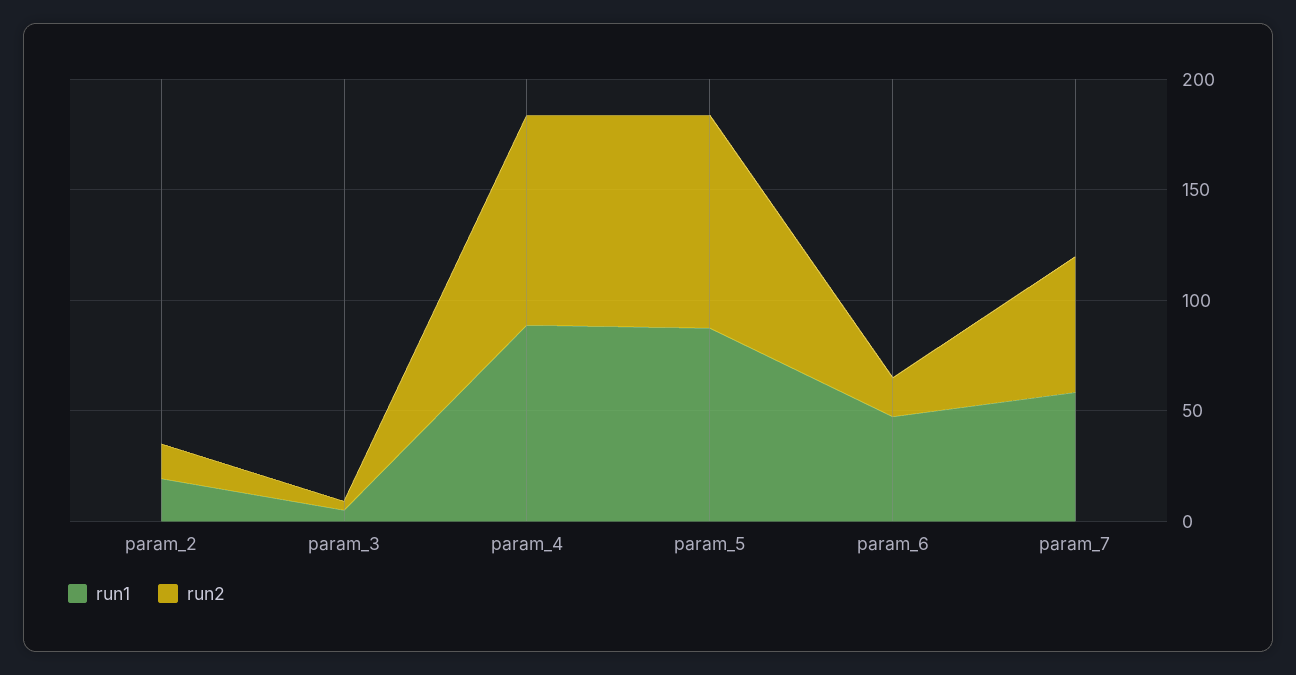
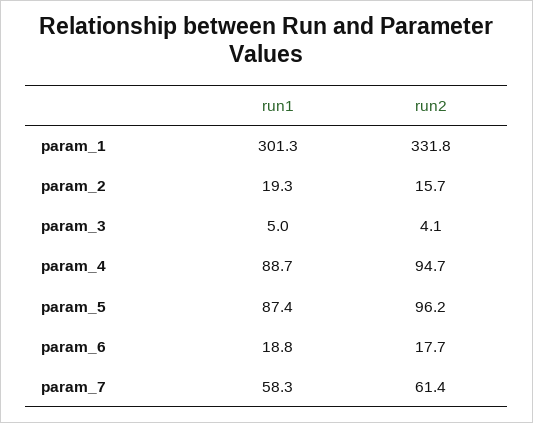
  {
    "run1": {
      "param_2": 19.3,
      "param_3": 5,
      "param_4": 88.7,
      "param_5": 87.4,
-     "param_6": 50,
+     "param_6": 18.8,
-     "param_7": 58.3
+     "param_7": 58.3,
+     "param_1": 301.3
    },
    "run2": {
      "param_2": 15.7,
      "param_3": 4.1,
      "param_4": 94.7,
      "param_5": 96.2,
      "param_6": 17.7,
-     "param_7": 61.4
+     "param_7": 61.4,
+     "param_1": 331.8
    }
  }

